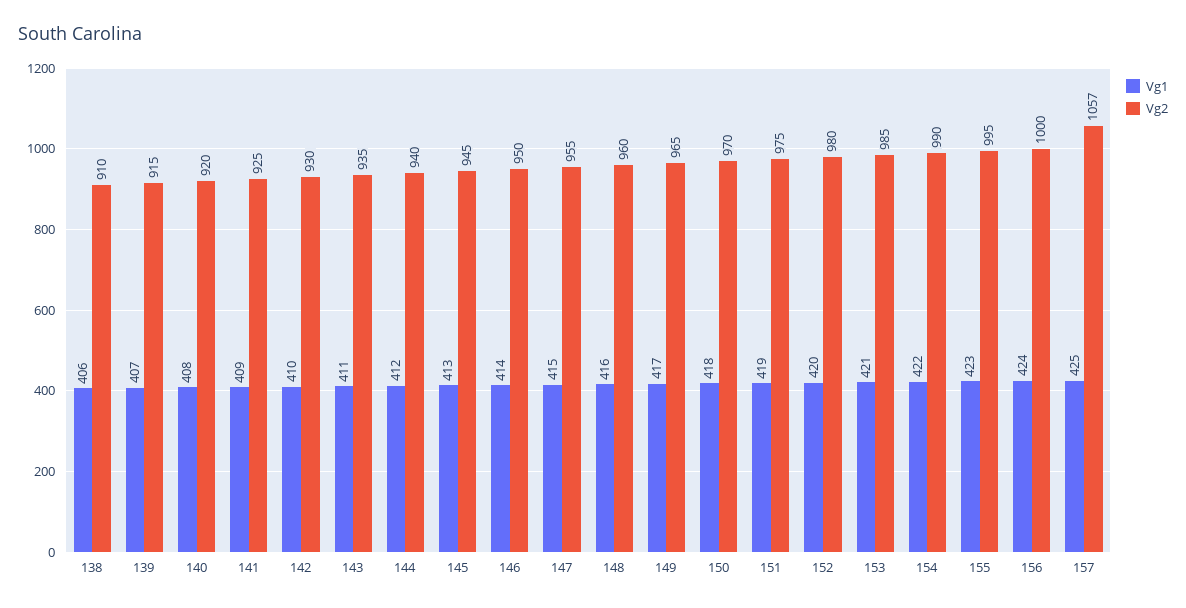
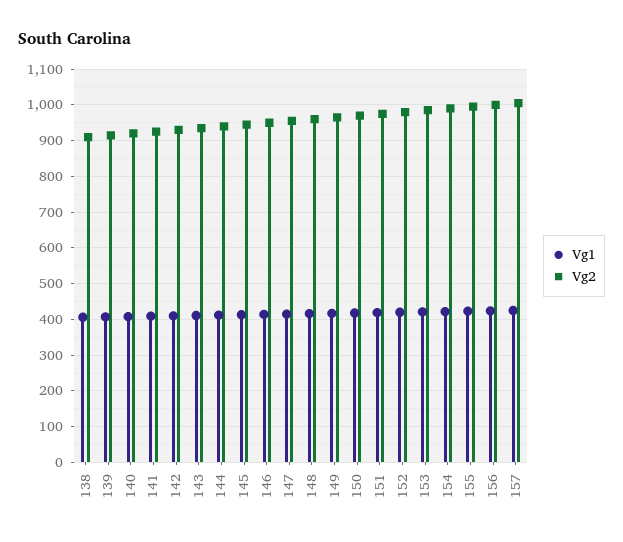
  {
    "Vg1": {
      "138": 406,
      "139": 407,
      "140": 408,
      "141": 409,
      "142": 410,
      "143": 411,
      "144": 412,
      "145": 413,
      "146": 414,
      "147": 415,
      "148": 416,
      "149": 417,
      "150": 418,
      "151": 419,
      "152": 420,
      "153": 421,
      "154": 422,
      "155": 423,
      "156": 424,
      "157": 425
    },
    "Vg2": {
      "138": 910,
      "139": 915,
      "140": 920,
      "141": 925,
      "142": 930,
      "143": 935,
      "144": 940,
      "145": 945,
      "146": 950,
      "147": 955,
      "148": 960,
      "149": 965,
      "150": 970,
      "151": 975,
      "152": 980,
      "153": 985,
      "154": 990,
      "155": 995,
      "156": 1000,
-     "157": 1057
+     "157": 1000
    }
  }

